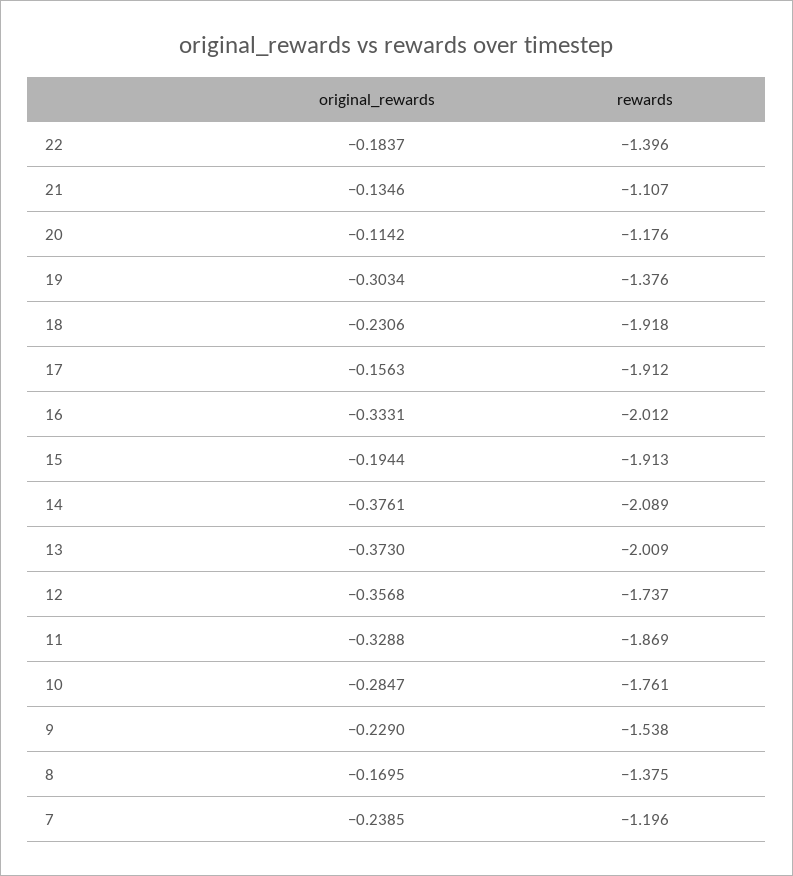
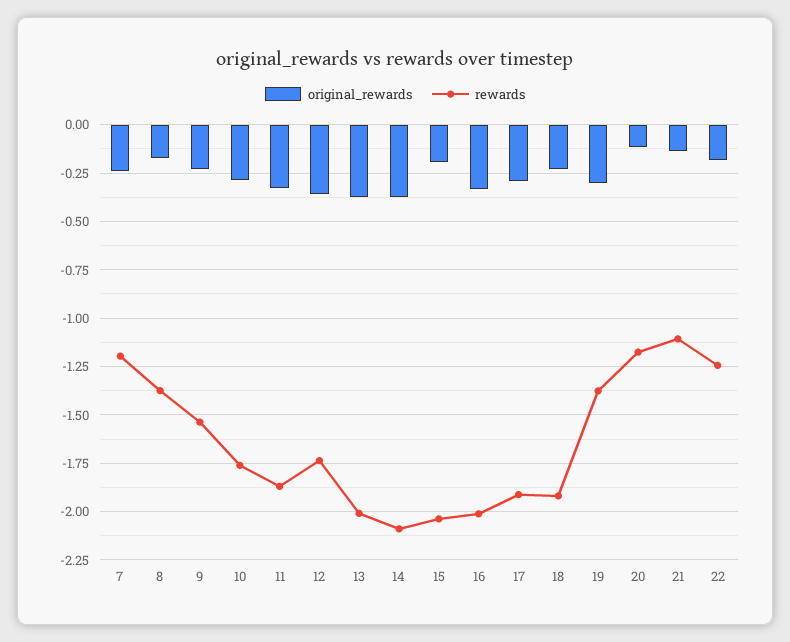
  {
    "original_rewards": {
      "22": -0.1837,
      "21": -0.1346,
      "20": -0.1142,
      "19": -0.3034,
      "18": -0.2306,
-     "17": -0.1563,
+     "17": -0.3,
      "16": -0.3331,
      "15": -0.1944,
      "14": -0.3761,
      "13": -0.373,
      "12": -0.3568,
      "11": -0.3288,
      "10": -0.2847,
      "9": -0.229,
      "8": -0.1695,
      "7": -0.2385
    },
    "rewards": {
-     "22": -1.396,
+     "22": -1.25,
      "21": -1.107,
      "20": -1.176,
      "19": -1.376,
      "18": -1.918,
      "17": -1.912,
      "16": -2.012,
-     "15": -1.913,
+     "15": -2.05,
      "14": -2.089,
      "13": -2.009,
      "12": -1.737,
      "11": -1.869,
      "10": -1.761,
      "9": -1.538,
      "8": -1.375,
      "7": -1.196
    }
  }

